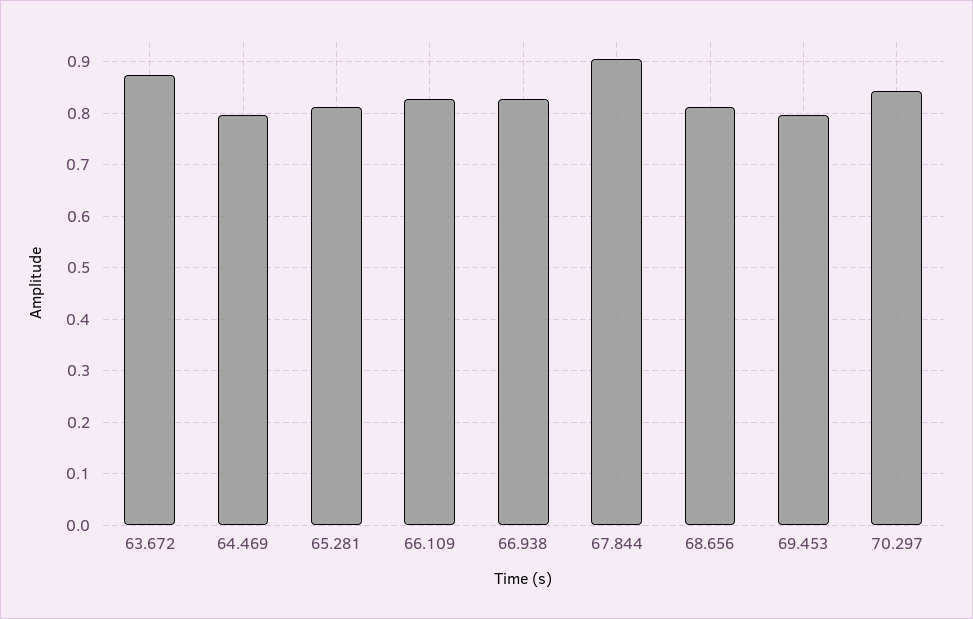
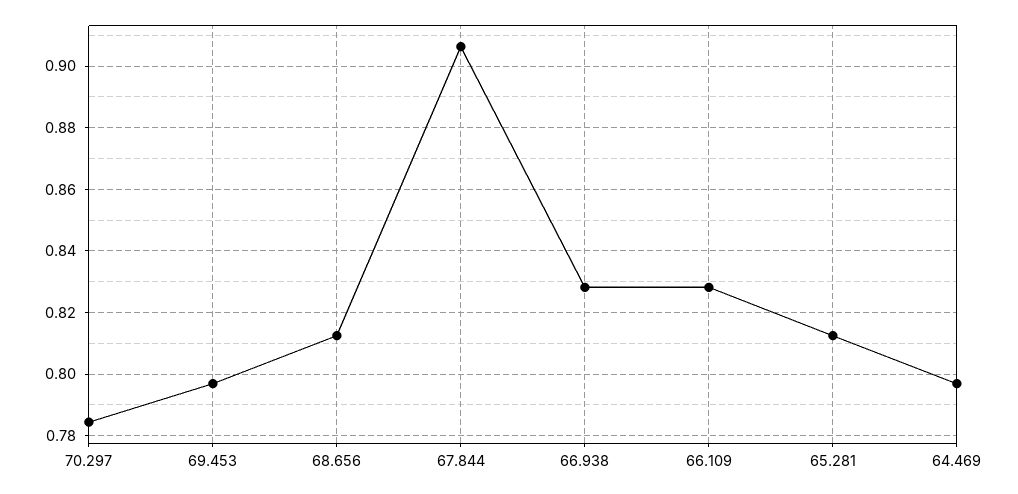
  {
-   "63.672": 0.88,
    "64.469": 0.796,
    "65.281": 0.812,
    "66.109": 0.828,
    "66.938": 0.828,
    "67.844": 0.906,
    "68.656": 0.812,
    "69.453": 0.796,
-   "70.297": 0.84
+   "70.297": 0.784
  }

